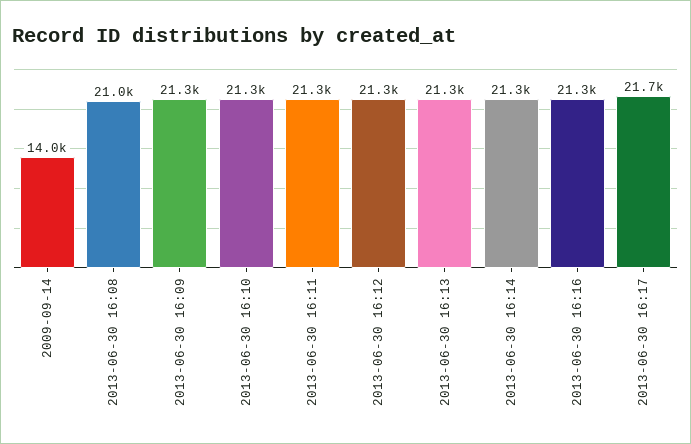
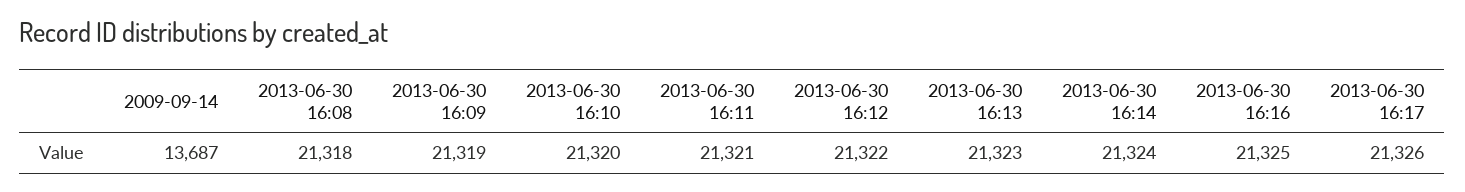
  {
-   "2009-09-14": 14000,
+   "2009-09-14": 13687,
-   "2013-06-30 16:08": 21000,
+   "2013-06-30 16:08": 21318,
    "2013-06-30 16:09": 21319,
    "2013-06-30 16:10": 21320,
    "2013-06-30 16:11": 21321,
    "2013-06-30 16:12": 21322,
    "2013-06-30 16:13": 21323,
    "2013-06-30 16:14": 21324,
    "2013-06-30 16:16": 21325,
-   "2013-06-30 16:17": 21700
+   "2013-06-30 16:17": 21326
  }

